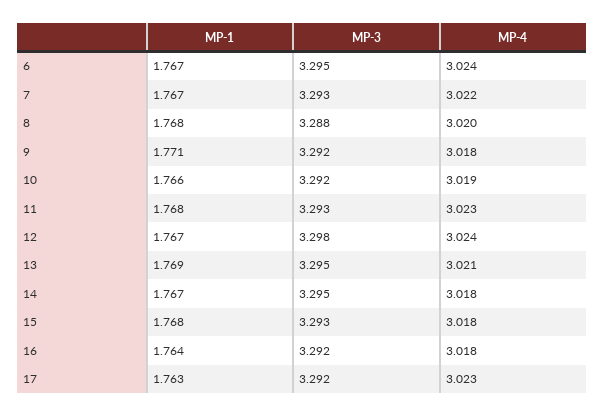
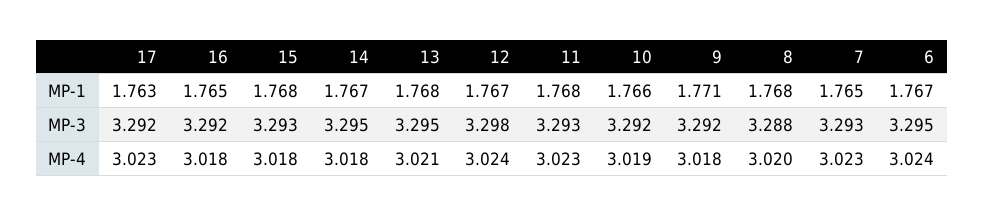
  {
    "MP-1": {
      "6": 1.767,
-     "7": 1.767,
+     "7": 1.765,
      "8": 1.768,
      "9": 1.771,
      "10": 1.766,
      "11": 1.768,
      "12": 1.767,
-     "13": 1.769,
+     "13": 1.768,
      "14": 1.767,
      "15": 1.768,
-     "16": 1.764,
+     "16": 1.765,
      "17": 1.763
    },
    "MP-3": {
      "6": 3.295,
      "7": 3.293,
      "8": 3.288,
      "9": 3.292,
      "10": 3.292,
      "11": 3.293,
      "12": 3.298,
      "13": 3.295,
      "14": 3.295,
      "15": 3.293,
      "16": 3.292,
      "17": 3.292
    },
    "MP-4": {
      "6": 3.024,
-     "7": 3.022,
+     "7": 3.023,
      "8": 3.02,
      "9": 3.018,
      "10": 3.019,
      "11": 3.023,
      "12": 3.024,
      "13": 3.021,
      "14": 3.018,
      "15": 3.018,
      "16": 3.018,
      "17": 3.023
    }
  }

